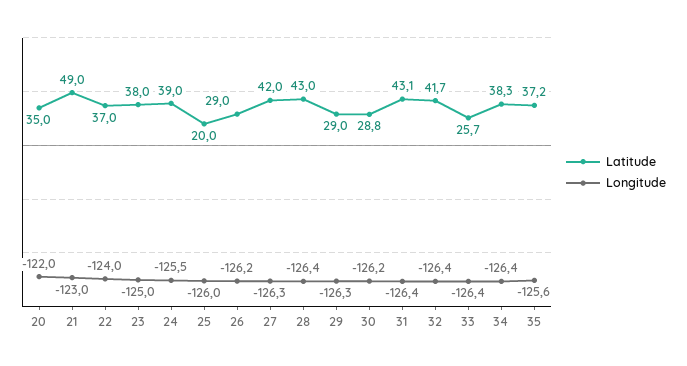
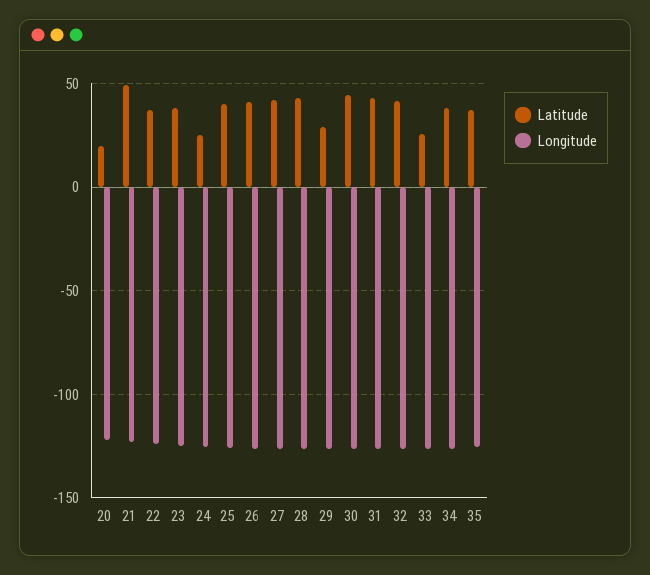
  {
    "Latitude": {
-     "20": 35,
+     "20": 20,
      "21": 49,
      "22": 37,
      "23": 38,
-     "24": 39,
+     "24": 25,
-     "25": 20,
+     "25": 40,
-     "26": 29,
+     "26": 40,
      "27": 42,
      "28": 43,
      "29": 29,
-     "30": 28.8,
+     "30": 45,
      "31": 43.1,
      "32": 41.7,
      "33": 25.7,
      "34": 38.3,
      "35": 37.2
    },
    "Longitude": {
      "20": -122,
      "21": -123,
      "22": -124,
      "23": -125,
      "24": -125.5,
      "25": -126,
      "26": -126.2,
      "27": -126.3,
      "28": -126.4,
      "29": -126.3,
      "30": -126.2,
      "31": -126.4,
      "32": -126.4,
      "33": -126.4,
      "34": -126.4,
      "35": -125.6
    }
  }

